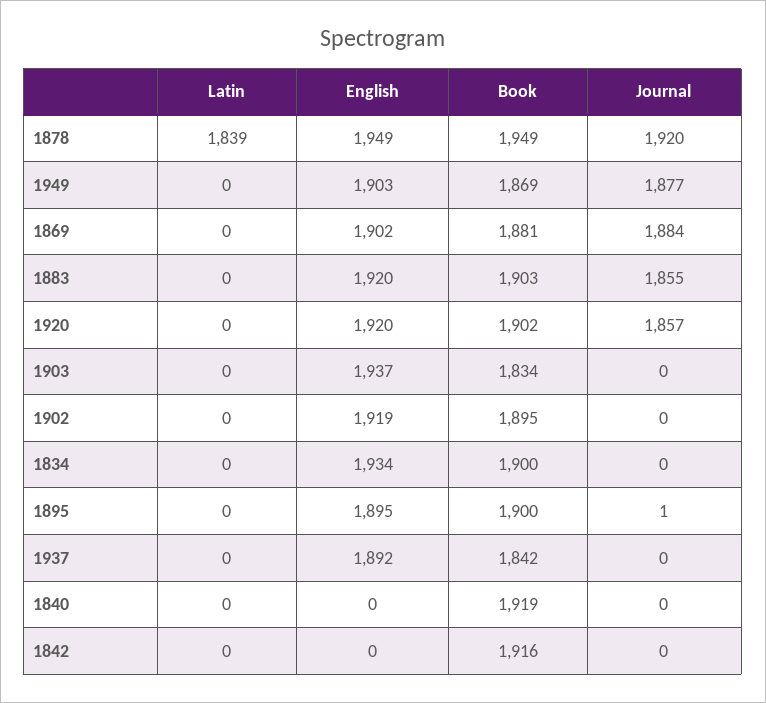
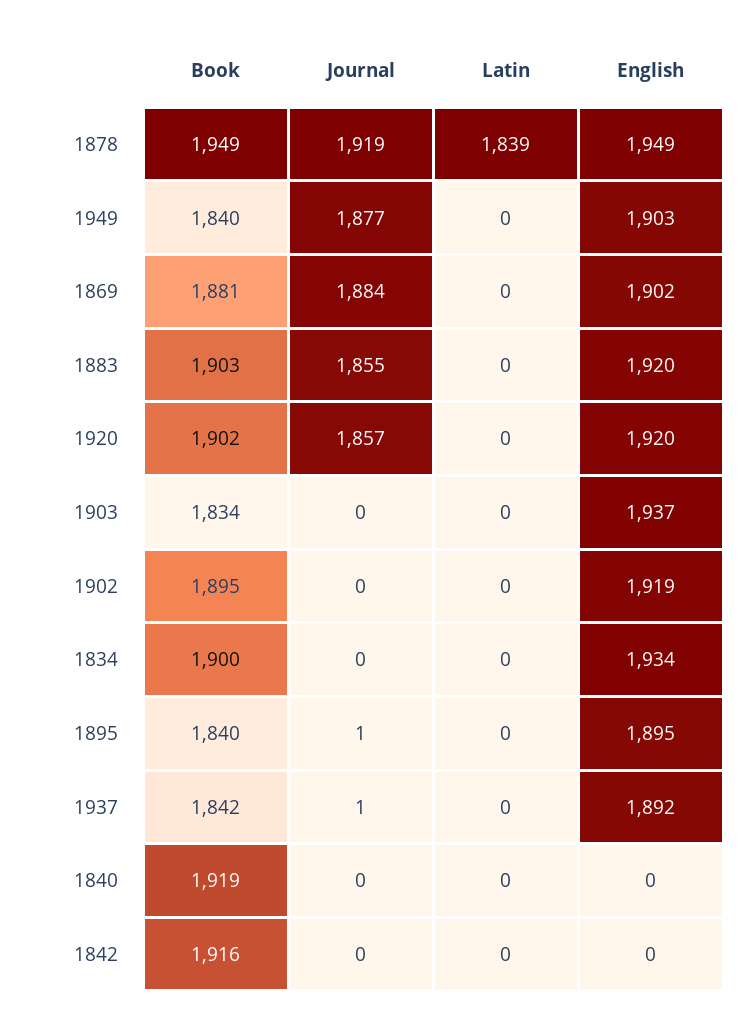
  {
    "Latin": {
      "1878": 1839,
      "1949": 0,
      "1869": 0,
      "1883": 0,
      "1920": 0,
      "1903": 0,
      "1902": 0,
      "1834": 0,
      "1895": 0,
      "1937": 0,
      "1840": 0,
      "1842": 0
    },
    "English": {
      "1878": 1949,
      "1949": 1903,
      "1869": 1902,
      "1883": 1920,
      "1920": 1920,
      "1903": 1937,
      "1902": 1919,
      "1834": 1934,
      "1895": 1895,
      "1937": 1892,
      "1840": 0,
      "1842": 0
    },
    "Book": {
      "1878": 1949,
-     "1949": 1869,
+     "1949": 1840,
      "1869": 1881,
      "1883": 1903,
      "1920": 1902,
      "1903": 1834,
      "1902": 1895,
      "1834": 1900,
-     "1895": 1900,
+     "1895": 1840,
      "1937": 1842,
      "1840": 1919,
      "1842": 1916
    },
    "Journal": {
-     "1878": 1920,
+     "1878": 1919,
      "1949": 1877,
      "1869": 1884,
      "1883": 1855,
      "1920": 1857,
      "1903": 0,
      "1902": 0,
      "1834": 0,
      "1895": 1,
-     "1937": 0,
+     "1937": 1,
      "1840": 0,
      "1842": 0
    }
  }

